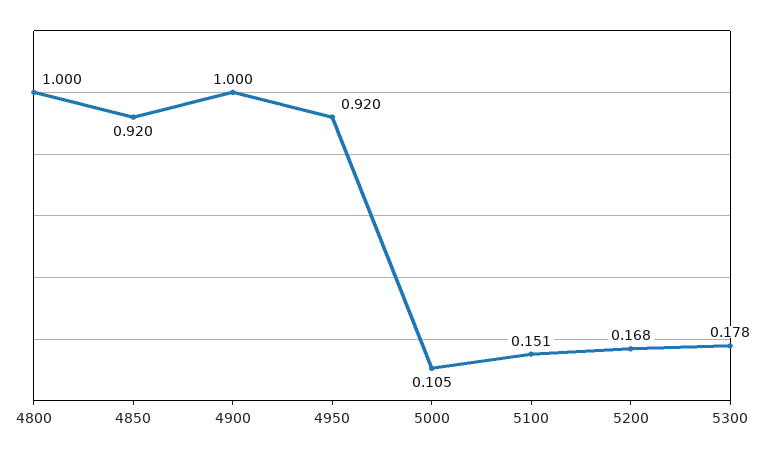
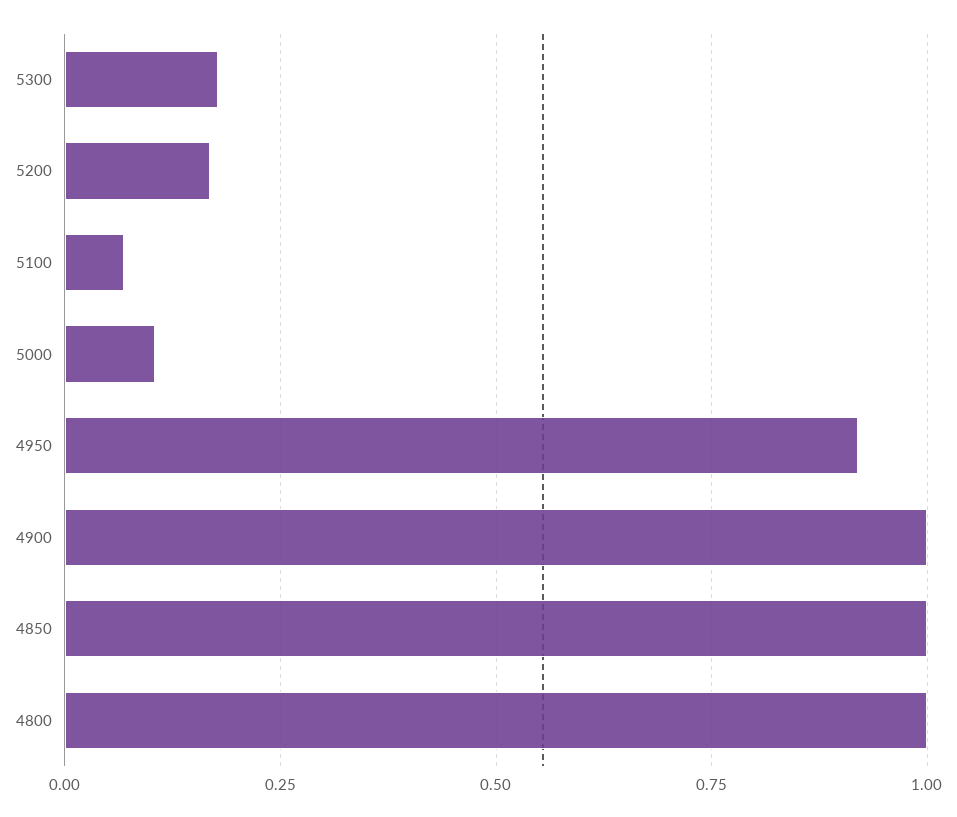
  {
    "4800": 1,
-   "4850": 0.92,
+   "4850": 1,
    "4900": 1,
    "4950": 0.92,
    "5000": 0.105,
-   "5100": 0.151,
+   "5100": 0.075,
    "5200": 0.168,
    "5300": 0.178
  }

